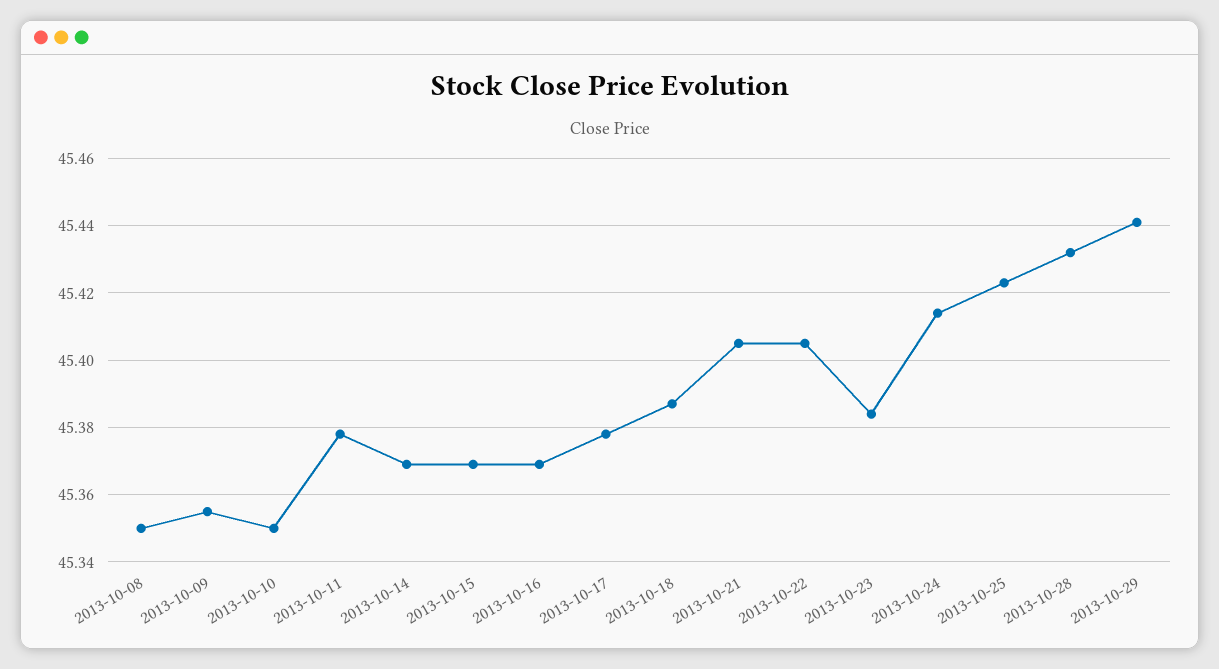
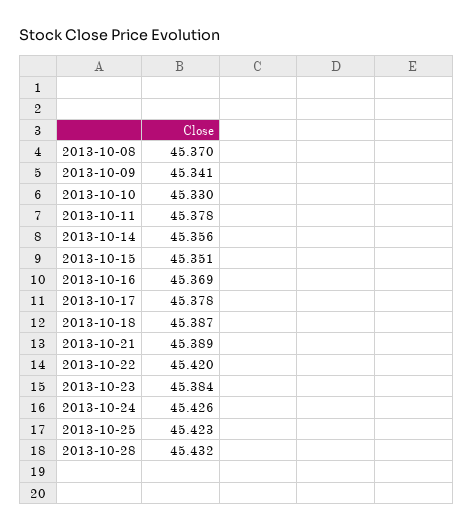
  {
-   "2013-10-08": 45.35,
+   "2013-10-08": 45.37,
-   "2013-10-09": 45.355,
+   "2013-10-09": 45.341,
-   "2013-10-10": 45.35,
+   "2013-10-10": 45.33,
    "2013-10-11": 45.378,
-   "2013-10-14": 45.37,
+   "2013-10-14": 45.356,
-   "2013-10-15": 45.37,
+   "2013-10-15": 45.351,
    "2013-10-16": 45.369,
    "2013-10-17": 45.378,
    "2013-10-18": 45.387,
-   "2013-10-21": 45.405,
+   "2013-10-21": 45.389,
-   "2013-10-22": 45.405,
+   "2013-10-22": 45.42,
    "2013-10-23": 45.384,
-   "2013-10-24": 45.415,
+   "2013-10-24": 45.426,
    "2013-10-25": 45.423,
-   "2013-10-28": 45.432,
+   "2013-10-28": 45.432
-   "2013-10-29": 45.44
  }

